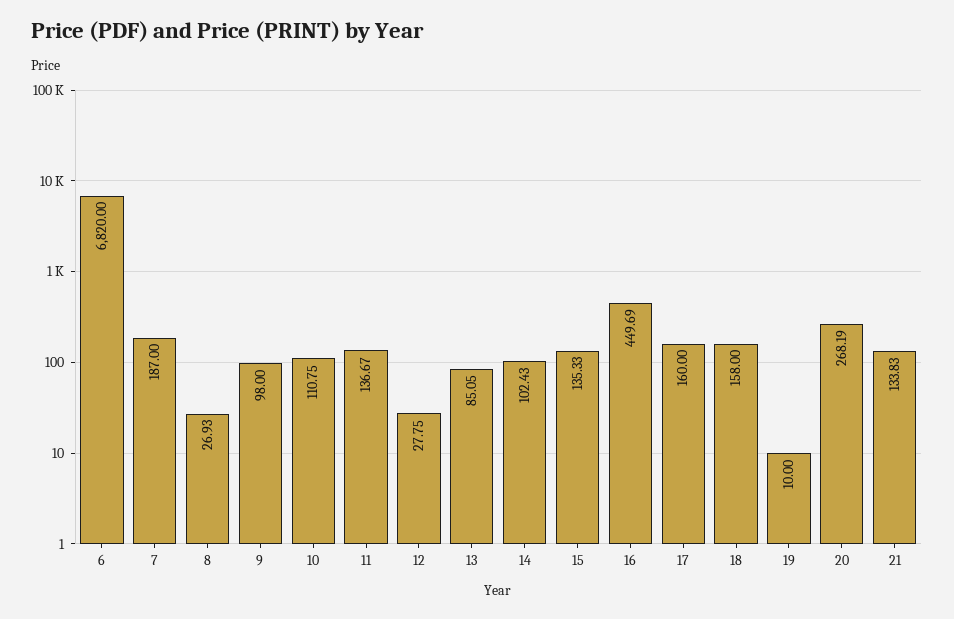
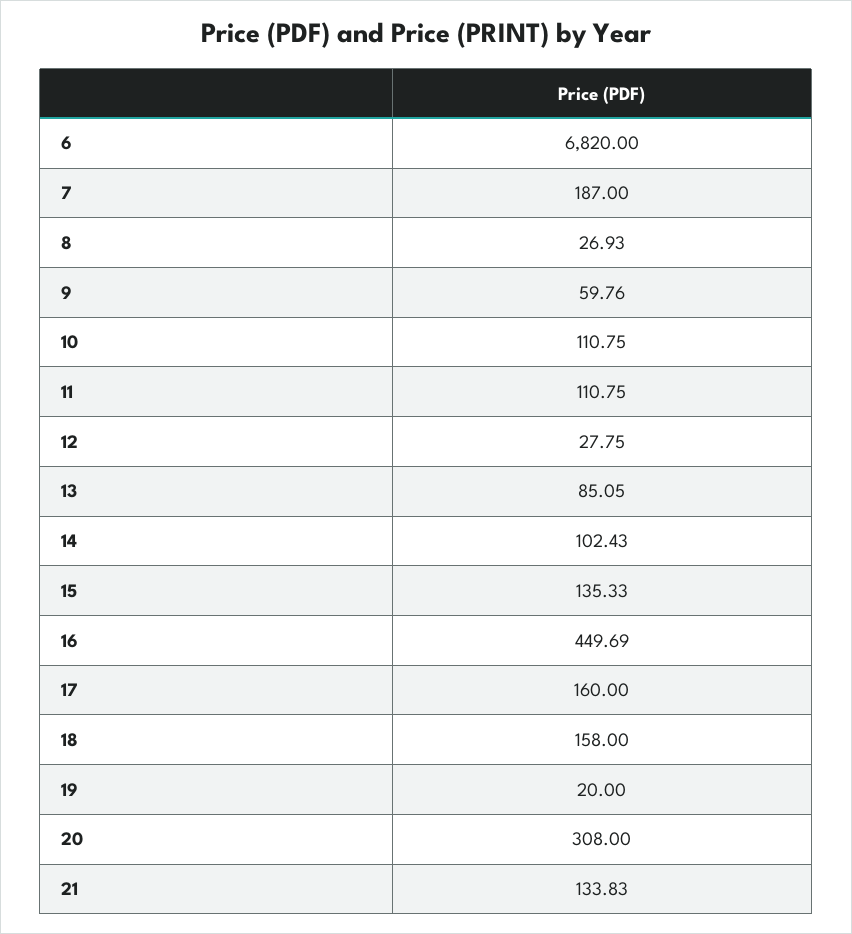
  {
    "6": 6820,
    "7": 187,
    "8": 26.93,
-   "9": 98,
+   "9": 59.76,
    "10": 110.75,
-   "11": 136.67,
+   "11": 110.75,
    "12": 27.75,
    "13": 85.05,
    "14": 102.43,
    "15": 135.33,
    "16": 449.69,
    "17": 160,
    "18": 158,
-   "19": 10,
+   "19": 20,
-   "20": 268.19,
+   "20": 308,
    "21": 133.83
  }

